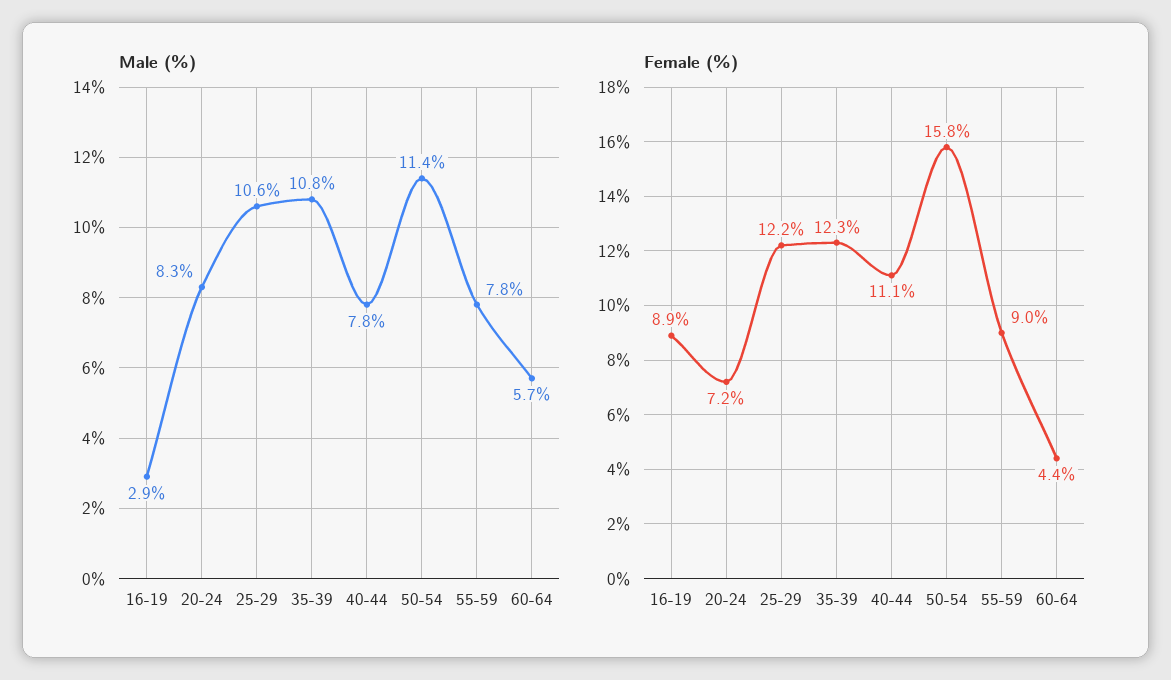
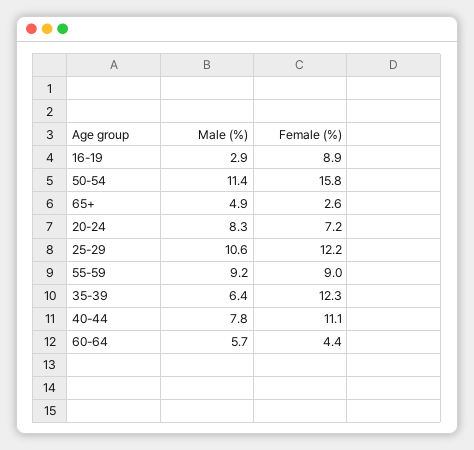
  {
    "Male (%)": {
      "16-19": 2.9,
      "20-24": 8.3,
      "25-29": 10.6,
-     "35-39": 10.8,
+     "35-39": 6.4,
      "40-44": 7.8,
      "50-54": 11.4,
-     "55-59": 7.8,
+     "55-59": 9.2,
-     "60-64": 5.7
+     "60-64": 5.7,
+     "65+": 4.9
    },
    "Female (%)": {
      "16-19": 8.9,
      "20-24": 7.2,
      "25-29": 12.2,
      "35-39": 12.3,
      "40-44": 11.1,
      "50-54": 15.8,
      "55-59": 9,
-     "60-64": 4.4
+     "60-64": 4.4,
+     "65+": 2.6
    }
  }

